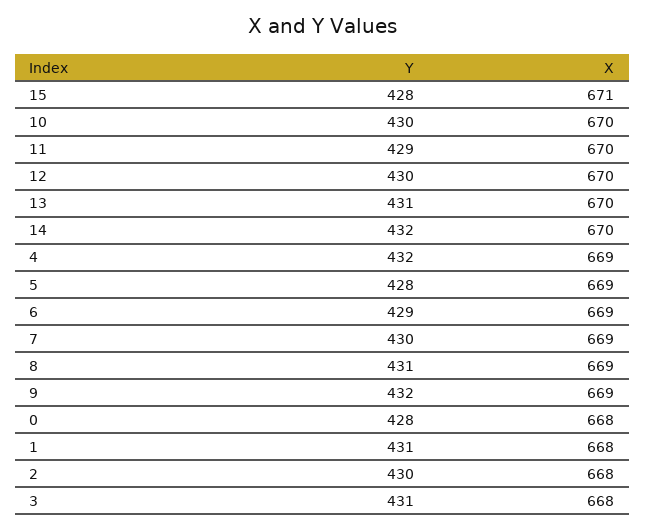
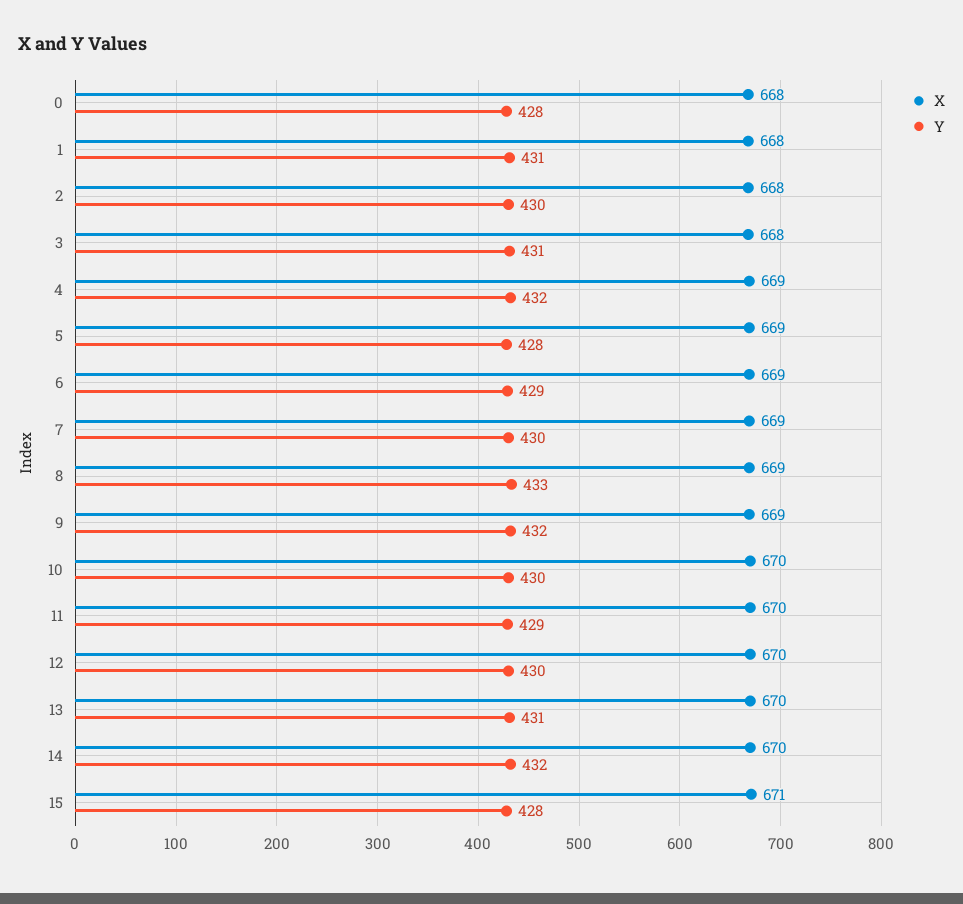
  {
    "Y": {
      "15": 428,
      "10": 430,
      "11": 429,
      "12": 430,
      "13": 431,
      "14": 432,
      "4": 432,
      "5": 428,
      "6": 429,
      "7": 430,
-     "8": 431,
+     "8": 433,
      "9": 432,
      "0": 428,
      "1": 431,
      "2": 430,
      "3": 431
    },
    "X": {
      "15": 671,
      "10": 670,
      "11": 670,
      "12": 670,
      "13": 670,
      "14": 670,
      "4": 669,
      "5": 669,
      "6": 669,
      "7": 669,
      "8": 669,
      "9": 669,
      "0": 668,
      "1": 668,
      "2": 668,
      "3": 668
    }
  }

